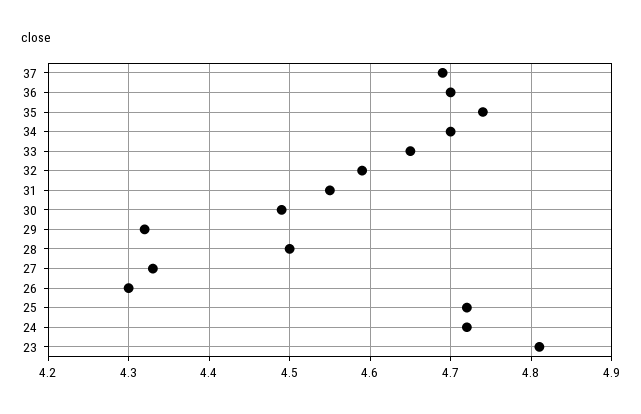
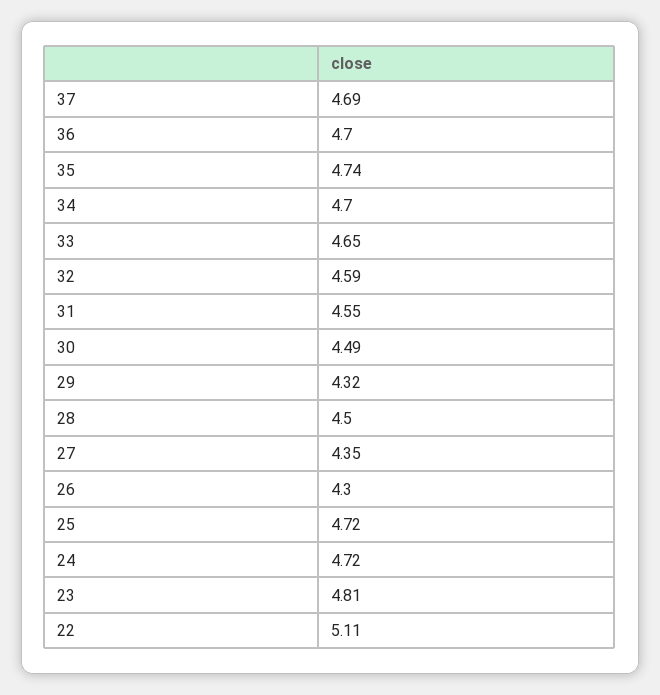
  {
    "37": 4.69,
    "36": 4.7,
    "35": 4.74,
    "34": 4.7,
    "33": 4.65,
    "32": 4.59,
    "31": 4.55,
    "30": 4.49,
    "29": 4.32,
    "28": 4.5,
-   "27": 4.33,
+   "27": 4.35,
    "26": 4.3,
    "25": 4.72,
    "24": 4.72,
-   "23": 4.81
+   "23": 4.81,
+   "22": 5.11
  }

